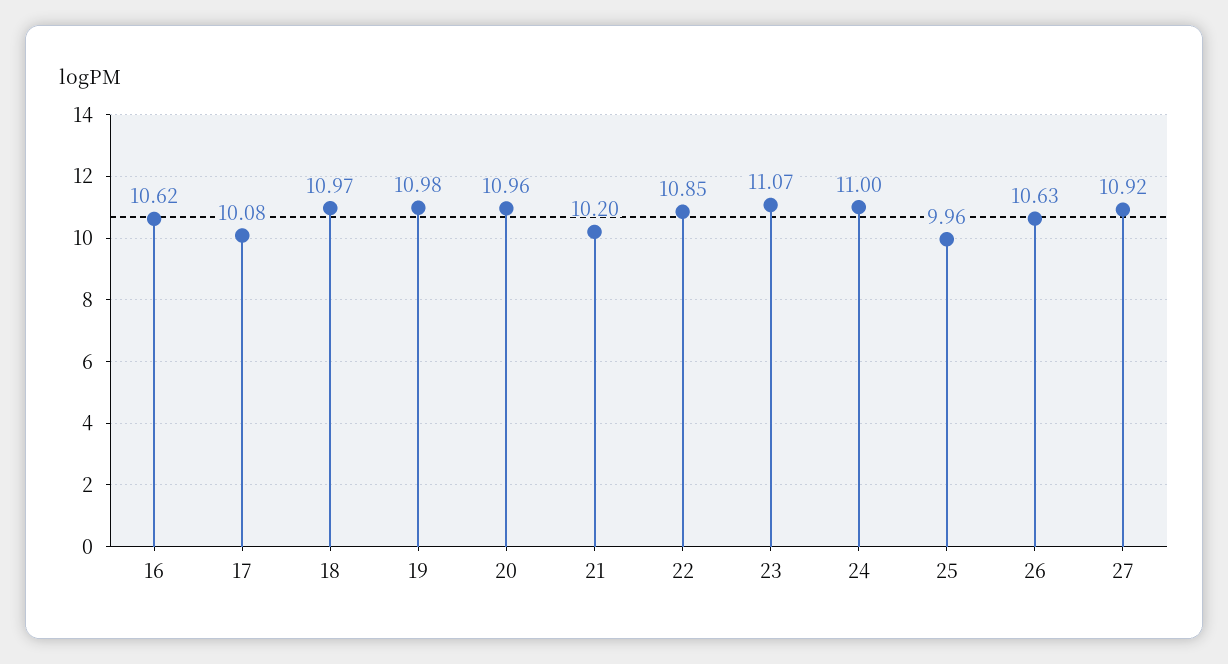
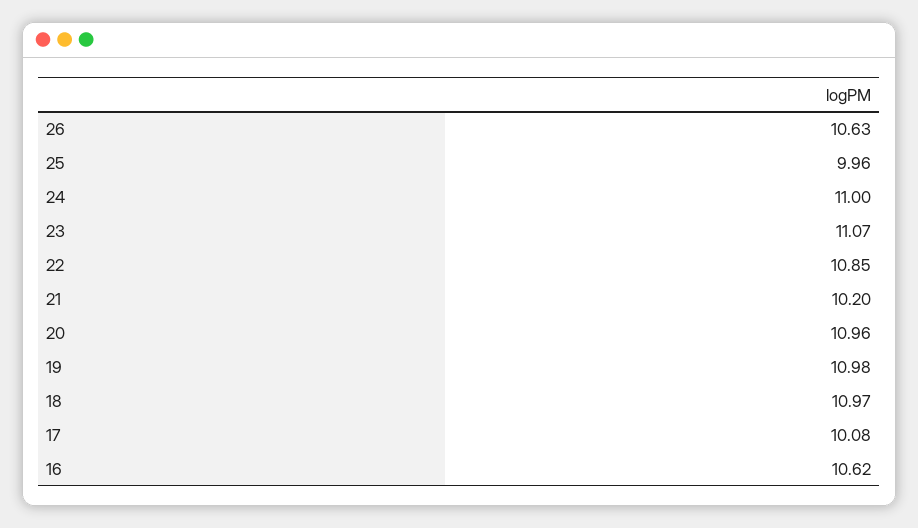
  {
    "16": 10.62,
    "17": 10.08,
    "18": 10.97,
    "19": 10.98,
    "20": 10.96,
    "21": 10.2,
    "22": 10.85,
    "23": 11.07,
    "24": 11,
    "25": 9.96,
-   "26": 10.63,
+   "26": 10.63
-   "27": 10.92
  }

